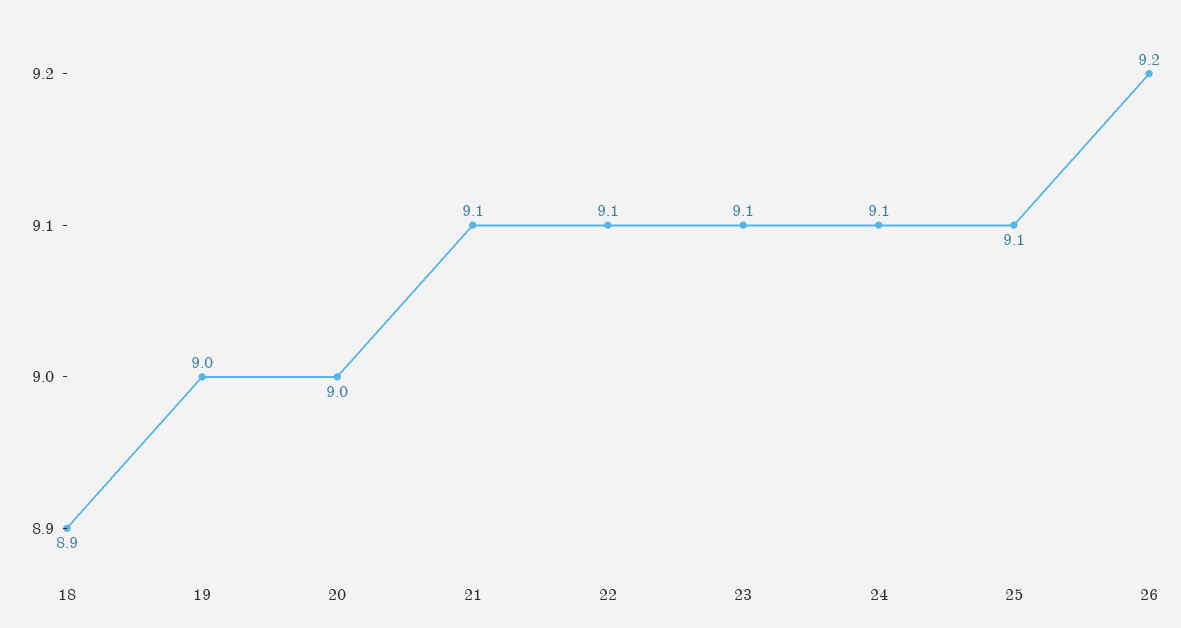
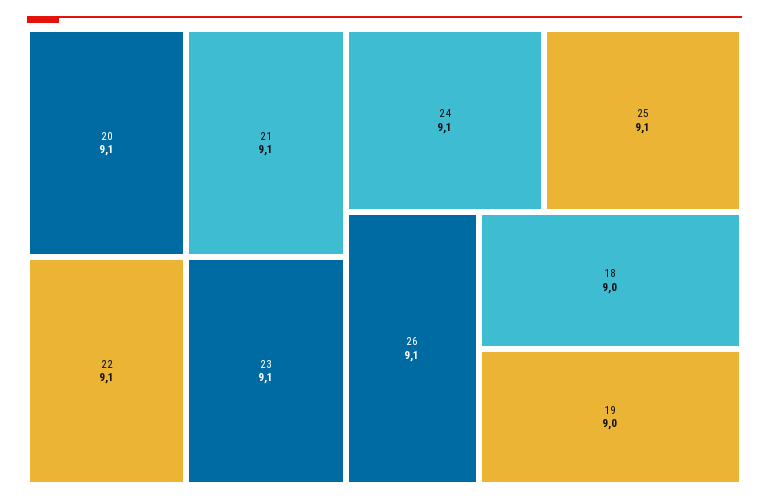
  {
-   "18": 8.9,
+   "18": 9,
    "19": 9,
-   "20": 9,
+   "20": 9.1,
    "21": 9.1,
    "22": 9.1,
    "23": 9.1,
    "24": 9.1,
    "25": 9.1,
-   "26": 9.2
+   "26": 9.1
  }

